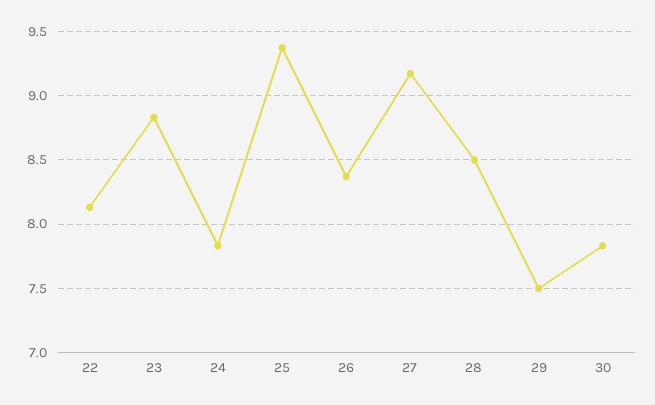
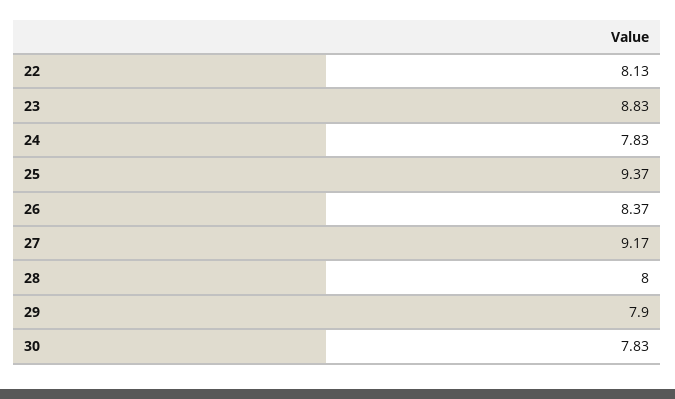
  {
    "22": 8.13,
    "23": 8.83,
    "24": 7.83,
    "25": 9.37,
    "26": 8.37,
    "27": 9.17,
-   "28": 8.5,
+   "28": 8,
-   "29": 7.5,
+   "29": 7.9,
    "30": 7.83
  }

